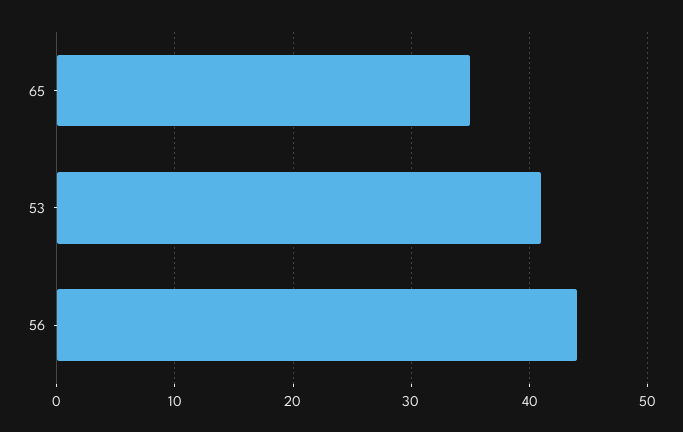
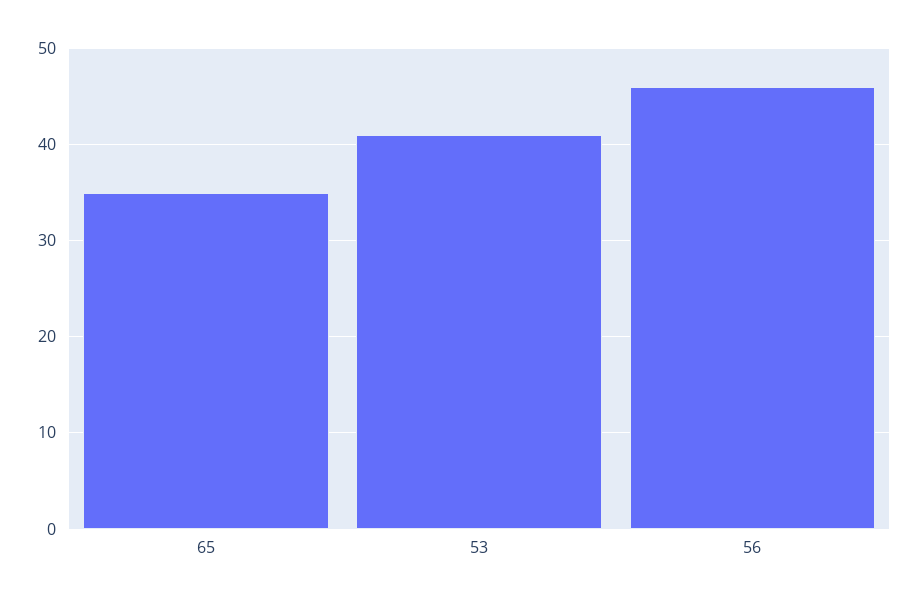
  {
    "65": 35,
    "53": 41,
-   "56": 44
+   "56": 46
  }

